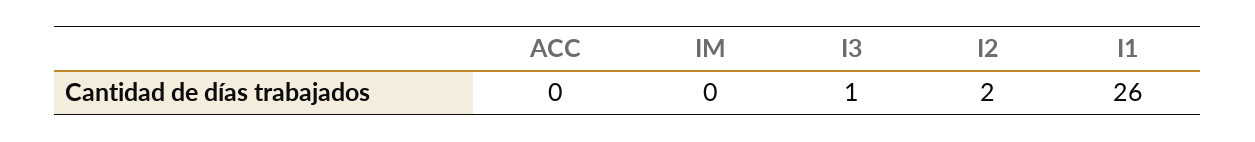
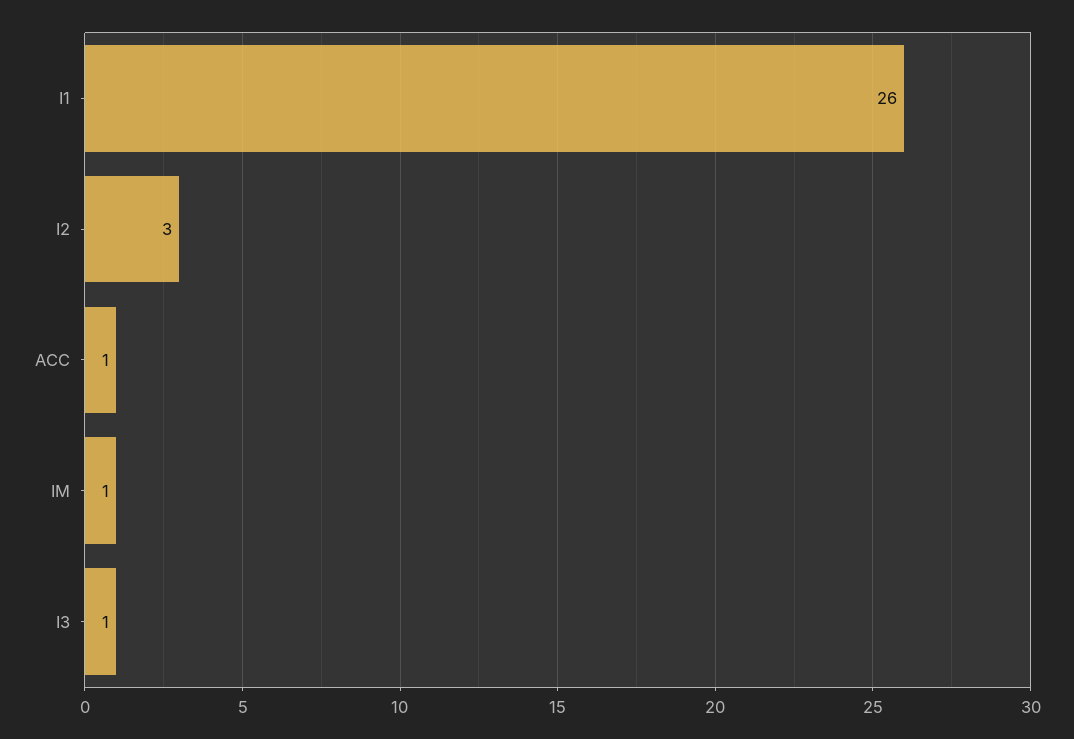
  {
-   "ACC": 0,
+   "ACC": 1,
-   "IM": 0,
+   "IM": 1,
    "I3": 1,
-   "I2": 2,
+   "I2": 3,
    "I1": 26
  }

